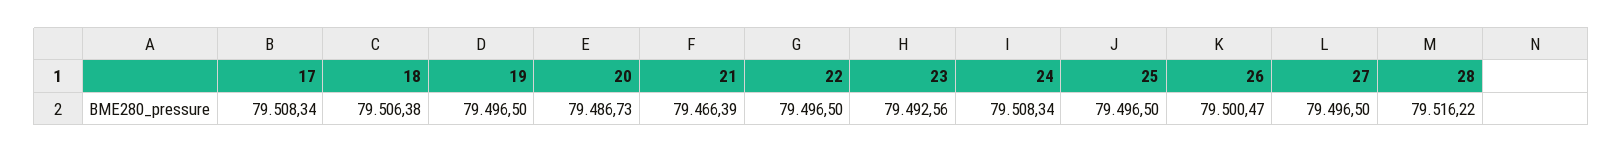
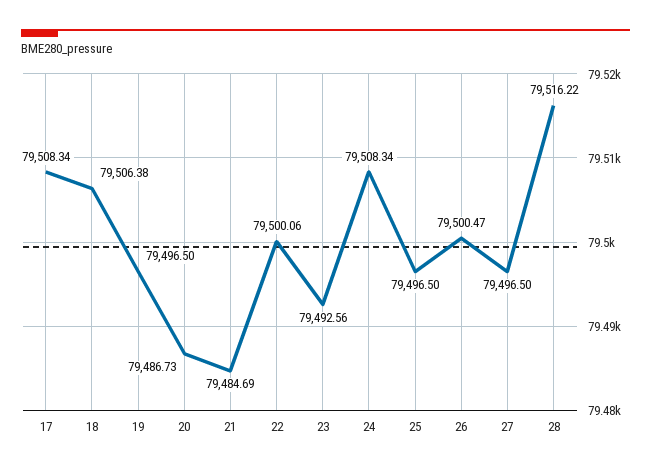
  {
    "17": 79508.34,
    "18": 79506.38,
    "19": 79496.5,
    "20": 79486.73,
-   "21": 79466.39,
+   "21": 79484.69,
-   "22": 79496.5,
+   "22": 79500.06,
    "23": 79492.56,
    "24": 79508.34,
    "25": 79496.5,
    "26": 79500.47,
    "27": 79496.5,
    "28": 79516.22
  }

